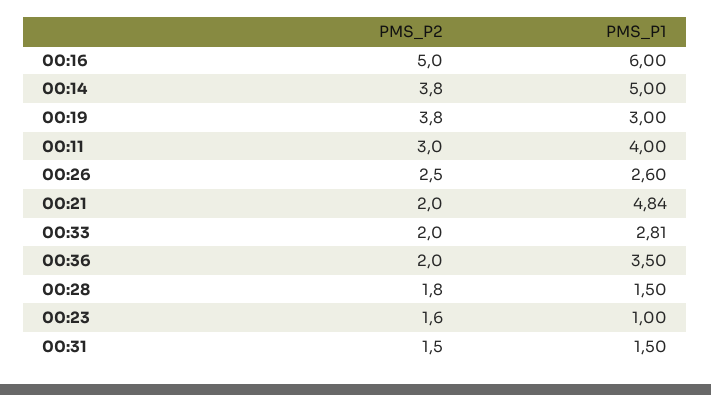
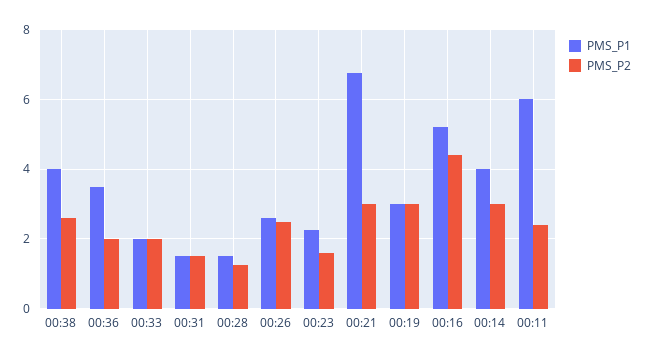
  {
    "PMS_P2": {
-     "00:16": 5,
+     "00:16": 4.4,
-     "00:14": 3.8,
+     "00:14": 3,
-     "00:19": 3.8,
+     "00:19": 3,
-     "00:11": 3,
+     "00:11": 2.4,
      "00:26": 2.5,
-     "00:21": 2,
+     "00:21": 3,
      "00:33": 2,
      "00:36": 2,
-     "00:28": 1.8,
+     "00:28": 1.2,
      "00:23": 1.6,
-     "00:31": 1.5
+     "00:31": 1.5,
+     "00:38": 2.6
    },
    "PMS_P1": {
-     "00:16": 6,
+     "00:16": 5.2,
-     "00:14": 5,
+     "00:14": 4,
      "00:19": 3,
-     "00:11": 4,
+     "00:11": 6,
      "00:26": 2.6,
-     "00:21": 4.84,
+     "00:21": 6.8,
-     "00:33": 2.81,
+     "00:33": 2,
      "00:36": 3.5,
      "00:28": 1.5,
-     "00:23": 1,
+     "00:23": 2.2,
-     "00:31": 1.5
+     "00:31": 1.5,
+     "00:38": 4
    }
  }

